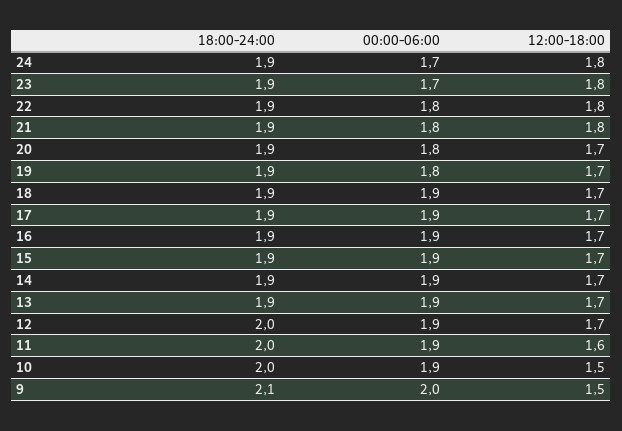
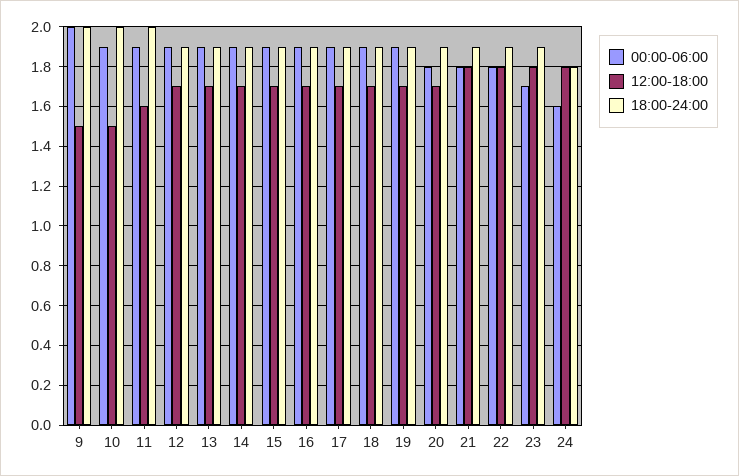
  {
    "18:00-24:00": {
-     "24": 1.9,
+     "24": 1.8,
      "23": 1.9,
      "22": 1.9,
      "21": 1.9,
      "20": 1.9,
      "19": 1.9,
      "18": 1.9,
      "17": 1.9,
      "16": 1.9,
      "15": 1.9,
      "14": 1.9,
      "13": 1.9,
-     "12": 2,
+     "12": 1.9,
      "11": 2,
      "10": 2,
-     "9": 2.1
+     "9": 2
    },
    "00:00-06:00": {
-     "24": 1.7,
+     "24": 1.6,
      "23": 1.7,
      "22": 1.8,
      "21": 1.8,
      "20": 1.8,
-     "19": 1.8,
+     "19": 1.9,
      "18": 1.9,
      "17": 1.9,
      "16": 1.9,
      "15": 1.9,
      "14": 1.9,
      "13": 1.9,
      "12": 1.9,
      "11": 1.9,
      "10": 1.9,
      "9": 2
    },
    "12:00-18:00": {
      "24": 1.8,
      "23": 1.8,
      "22": 1.8,
      "21": 1.8,
      "20": 1.7,
      "19": 1.7,
      "18": 1.7,
      "17": 1.7,
      "16": 1.7,
      "15": 1.7,
      "14": 1.7,
      "13": 1.7,
      "12": 1.7,
      "11": 1.6,
      "10": 1.5,
      "9": 1.5
    }
  }

